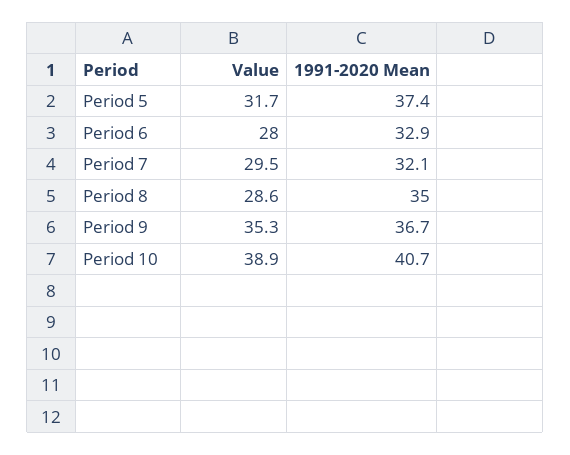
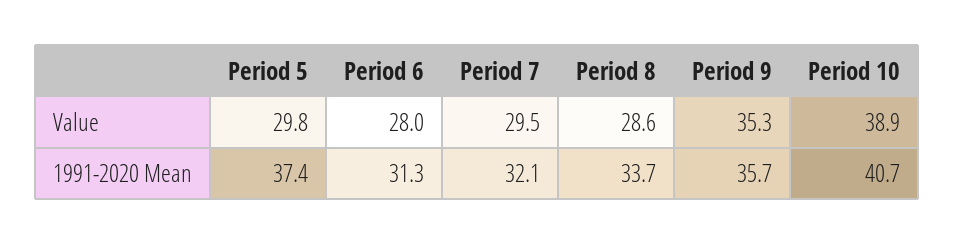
  {
    "Value": {
-     "Period 5": 31.7,
+     "Period 5": 29.8,
      "Period 6": 28,
      "Period 7": 29.5,
      "Period 8": 28.6,
      "Period 9": 35.3,
      "Period 10": 38.9
    },
    "1991-2020 Mean": {
      "Period 5": 37.4,
-     "Period 6": 32.9,
+     "Period 6": 31.3,
      "Period 7": 32.1,
-     "Period 8": 35,
+     "Period 8": 33.7,
-     "Period 9": 36.7,
+     "Period 9": 35.7,
      "Period 10": 40.7
    }
  }

